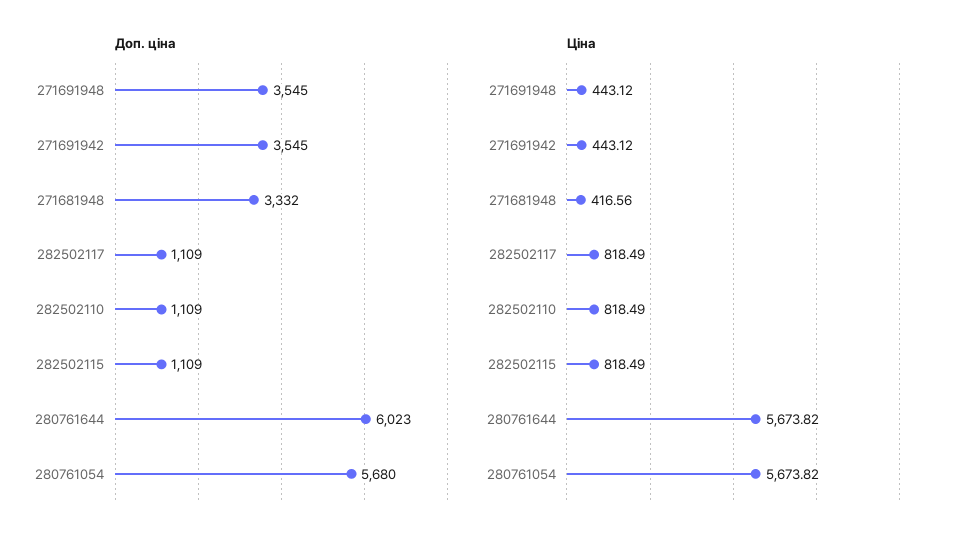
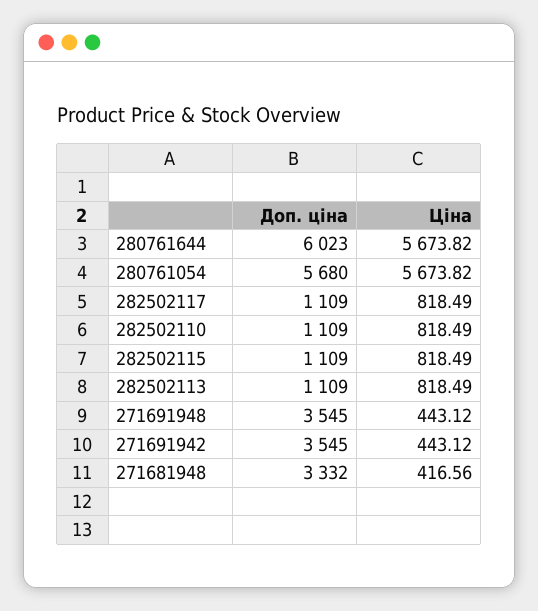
  {
    "Доп. ціна": {
      "271691948": 3545,
      "271691942": 3545,
      "271681948": 3332,
      "282502117": 1109,
      "282502110": 1109,
      "282502115": 1109,
      "280761644": 6023,
-     "280761054": 5680
+     "280761054": 5680,
+     "282502113": 1109
    },
    "Ціна": {
      "271691948": 443.12,
      "271691942": 443.12,
      "271681948": 416.56,
      "282502117": 818.49,
      "282502110": 818.49,
      "282502115": 818.49,
      "280761644": 5673.82,
-     "280761054": 5673.82
+     "280761054": 5673.82,
+     "282502113": 818.49
    }
  }

